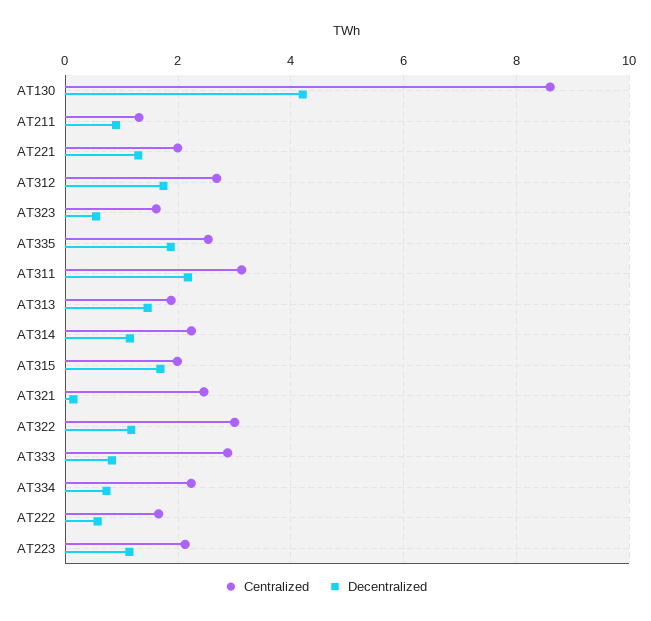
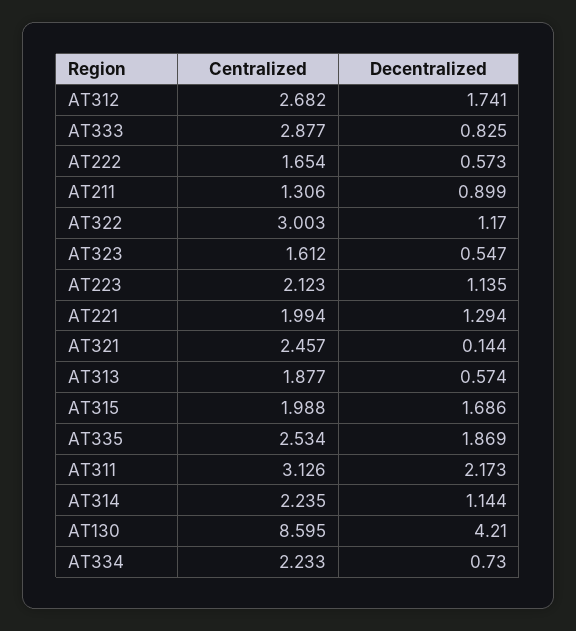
  {
    "Centralized": {
      "AT130": 8.595,
      "AT211": 1.306,
      "AT221": 1.994,
      "AT312": 2.682,
      "AT323": 1.612,
      "AT335": 2.534,
      "AT311": 3.126,
      "AT313": 1.877,
      "AT314": 2.235,
      "AT315": 1.988,
      "AT321": 2.457,
      "AT322": 3.003,
      "AT333": 2.877,
      "AT334": 2.233,
      "AT222": 1.654,
      "AT223": 2.123
    },
    "Decentralized": {
      "AT130": 4.21,
      "AT211": 0.899,
      "AT221": 1.294,
      "AT312": 1.741,
      "AT323": 0.547,
      "AT335": 1.869,
      "AT311": 2.173,
-     "AT313": 1.4,
+     "AT313": 0.574,
      "AT314": 1.144,
      "AT315": 1.686,
      "AT321": 0.144,
      "AT322": 1.17,
      "AT333": 0.825,
      "AT334": 0.73,
      "AT222": 0.573,
      "AT223": 1.135
    }
  }

